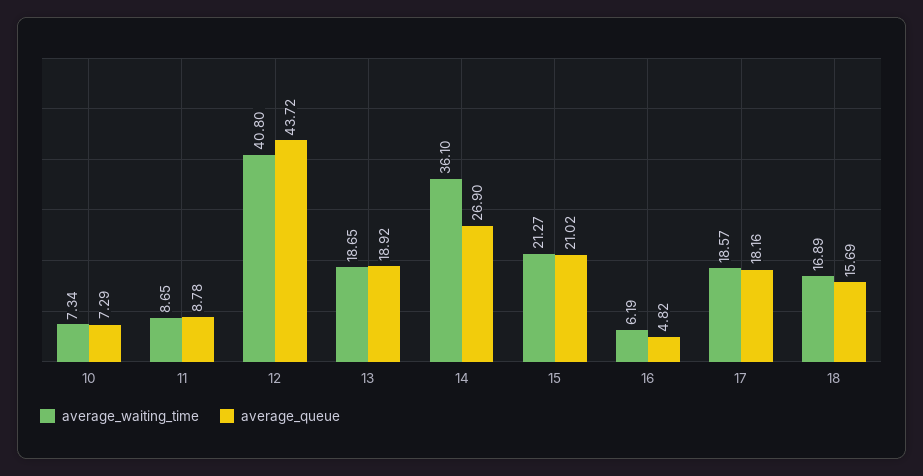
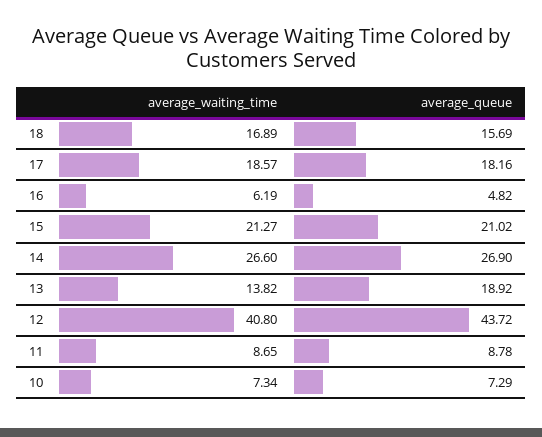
  {
    "average_waiting_time": {
      "10": 7.34,
      "11": 8.65,
      "12": 40.8,
-     "13": 18.65,
+     "13": 13.82,
-     "14": 36.1,
+     "14": 26.6,
      "15": 21.27,
      "16": 6.19,
      "17": 18.57,
      "18": 16.89
    },
    "average_queue": {
      "10": 7.29,
      "11": 8.78,
      "12": 43.72,
      "13": 18.92,
      "14": 26.9,
      "15": 21.02,
      "16": 4.82,
      "17": 18.16,
      "18": 15.69
    }
  }

